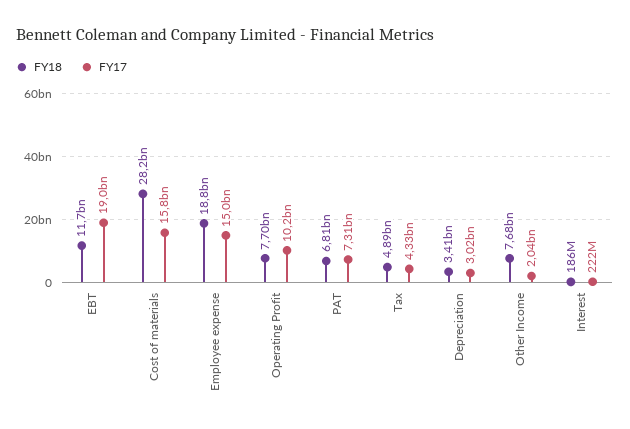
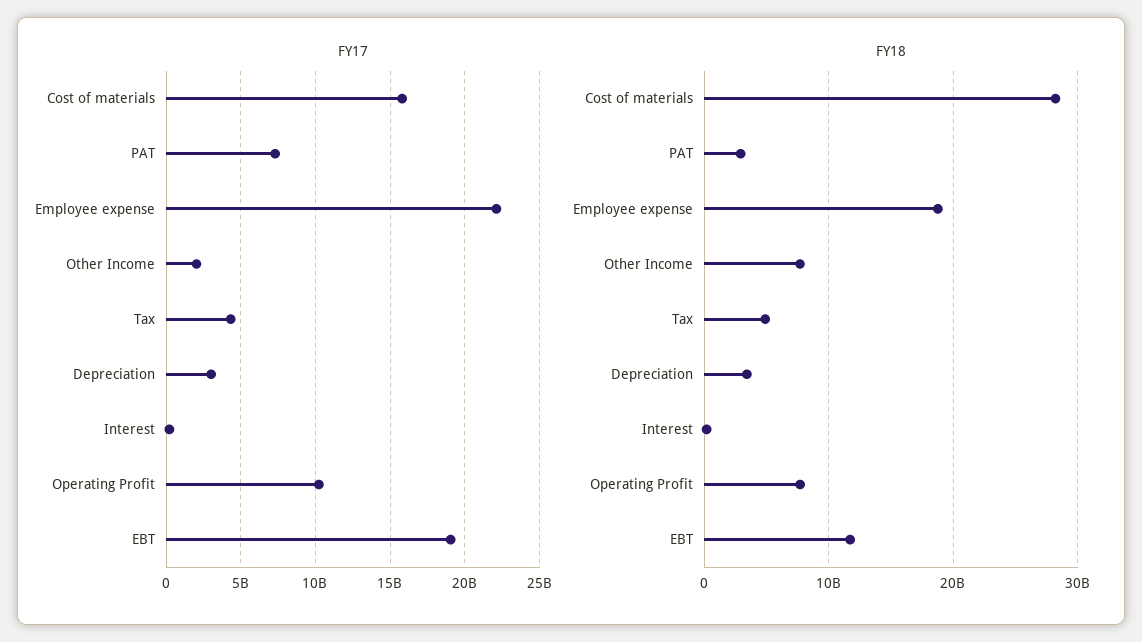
  {
    "FY18": {
      "EBT": 11700000000,
      "Cost of materials": 28200000000,
      "Employee expense": 18800000000,
      "Operating Profit": 7700000000,
-     "PAT": 6810000000,
+     "PAT": 3000000000,
      "Tax": 4890000000,
      "Depreciation": 3410000000,
      "Other Income": 7680000000,
      "Interest": 186000000
    },
    "FY17": {
      "EBT": 19000000000,
      "Cost of materials": 15800000000,
-     "Employee expense": 15000000000,
+     "Employee expense": 22000000000,
      "Operating Profit": 10200000000,
      "PAT": 7310000000,
      "Tax": 4330000000,
      "Depreciation": 3020000000,
      "Other Income": 2040000000,
      "Interest": 222000000
    }
  }

